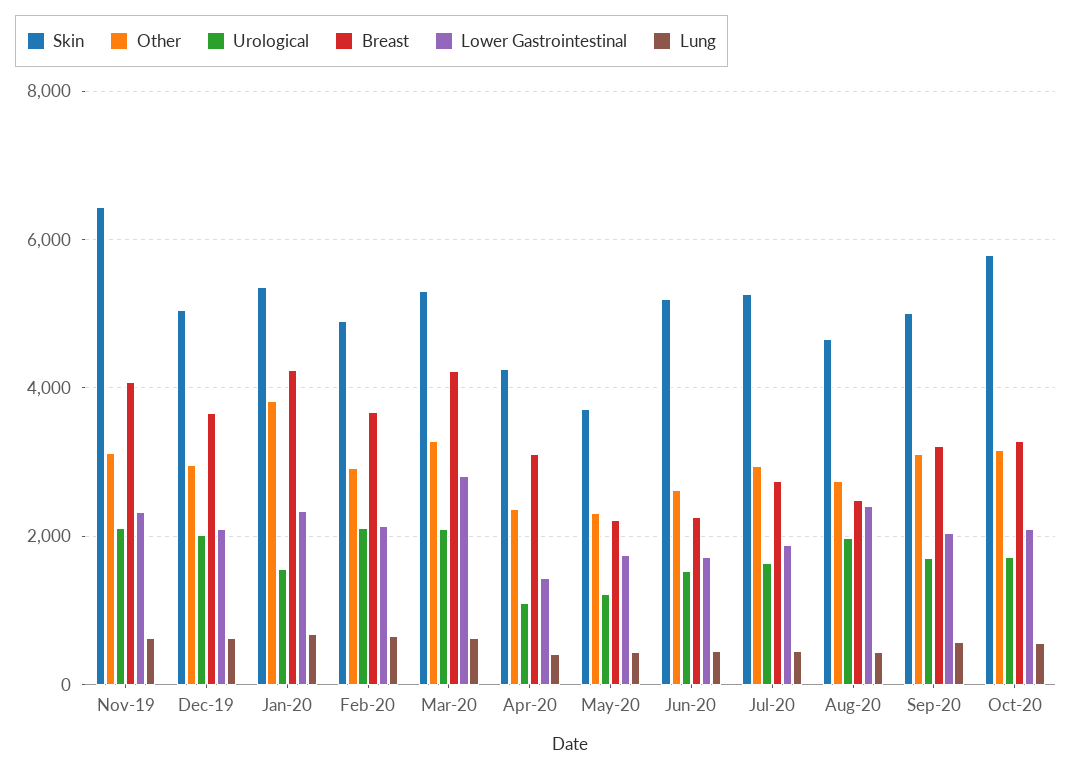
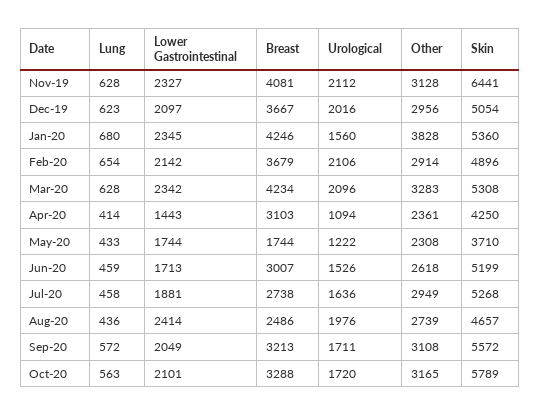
  {
    "Skin": {
      "Nov-19": 6441,
      "Dec-19": 5054,
      "Jan-20": 5360,
      "Feb-20": 4896,
      "Mar-20": 5308,
      "Apr-20": 4250,
      "May-20": 3710,
      "Jun-20": 5199,
      "Jul-20": 5268,
      "Aug-20": 4657,
-     "Sep-20": 5000,
+     "Sep-20": 5572,
      "Oct-20": 5789
    },
    "Other": {
      "Nov-19": 3128,
      "Dec-19": 2956,
      "Jan-20": 3828,
      "Feb-20": 2914,
      "Mar-20": 3283,
      "Apr-20": 2361,
      "May-20": 2308,
      "Jun-20": 2618,
      "Jul-20": 2949,
      "Aug-20": 2739,
      "Sep-20": 3108,
      "Oct-20": 3165
    },
    "Urological": {
      "Nov-19": 2112,
      "Dec-19": 2016,
      "Jan-20": 1560,
      "Feb-20": 2106,
      "Mar-20": 2096,
      "Apr-20": 1094,
      "May-20": 1222,
      "Jun-20": 1526,
      "Jul-20": 1636,
      "Aug-20": 1976,
      "Sep-20": 1711,
      "Oct-20": 1720
    },
    "Breast": {
      "Nov-19": 4081,
      "Dec-19": 3667,
      "Jan-20": 4246,
      "Feb-20": 3679,
      "Mar-20": 4234,
      "Apr-20": 3103,
-     "May-20": 2200,
+     "May-20": 1744,
-     "Jun-20": 2200,
+     "Jun-20": 3007,
      "Jul-20": 2738,
      "Aug-20": 2486,
      "Sep-20": 3213,
      "Oct-20": 3288
    },
    "Lower Gastrointestinal": {
      "Nov-19": 2327,
      "Dec-19": 2097,
      "Jan-20": 2345,
      "Feb-20": 2142,
-     "Mar-20": 2800,
+     "Mar-20": 2342,
      "Apr-20": 1443,
      "May-20": 1744,
      "Jun-20": 1713,
      "Jul-20": 1881,
      "Aug-20": 2414,
      "Sep-20": 2049,
      "Oct-20": 2101
    },
    "Lung": {
      "Nov-19": 628,
      "Dec-19": 623,
      "Jan-20": 680,
      "Feb-20": 654,
      "Mar-20": 628,
      "Apr-20": 414,
      "May-20": 433,
      "Jun-20": 459,
      "Jul-20": 458,
      "Aug-20": 436,
      "Sep-20": 572,
      "Oct-20": 563
    }
  }

